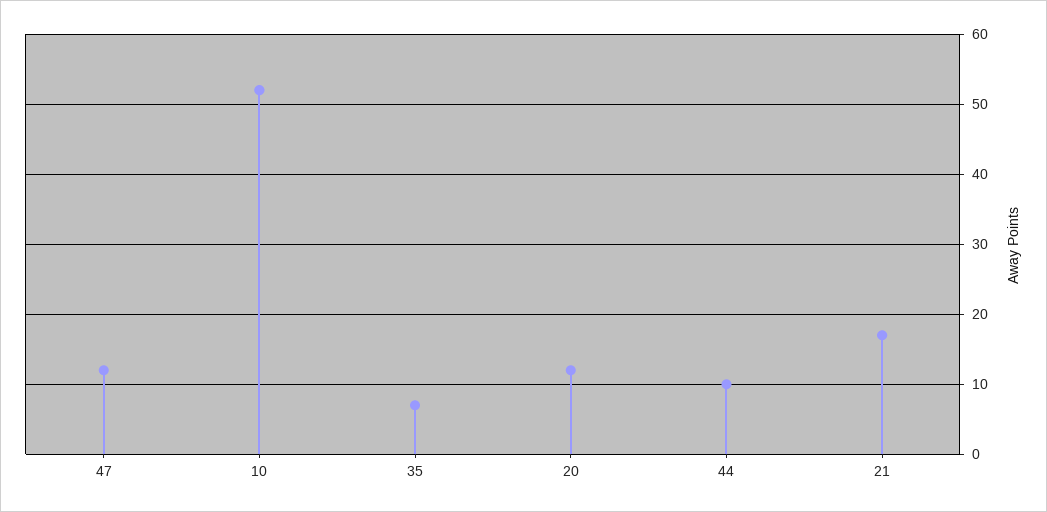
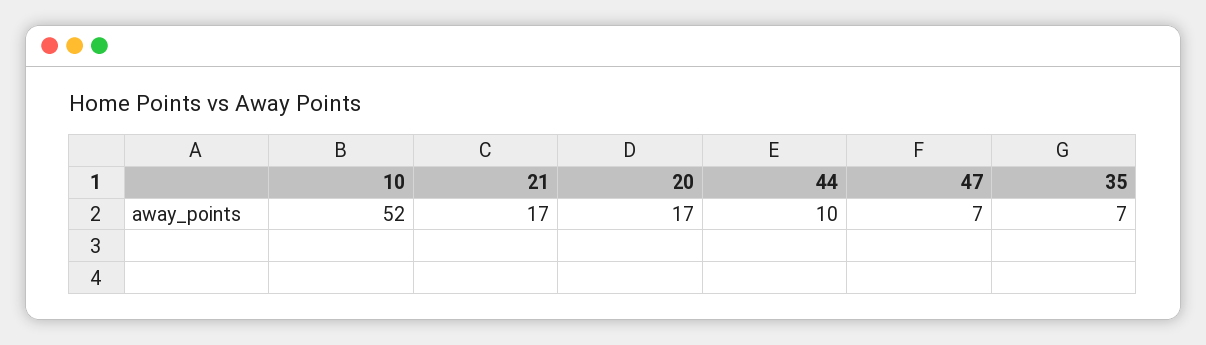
  {
-   "47": 12,
+   "47": 7,
    "10": 52,
    "35": 7,
-   "20": 12,
+   "20": 17,
    "44": 10,
    "21": 17
  }

